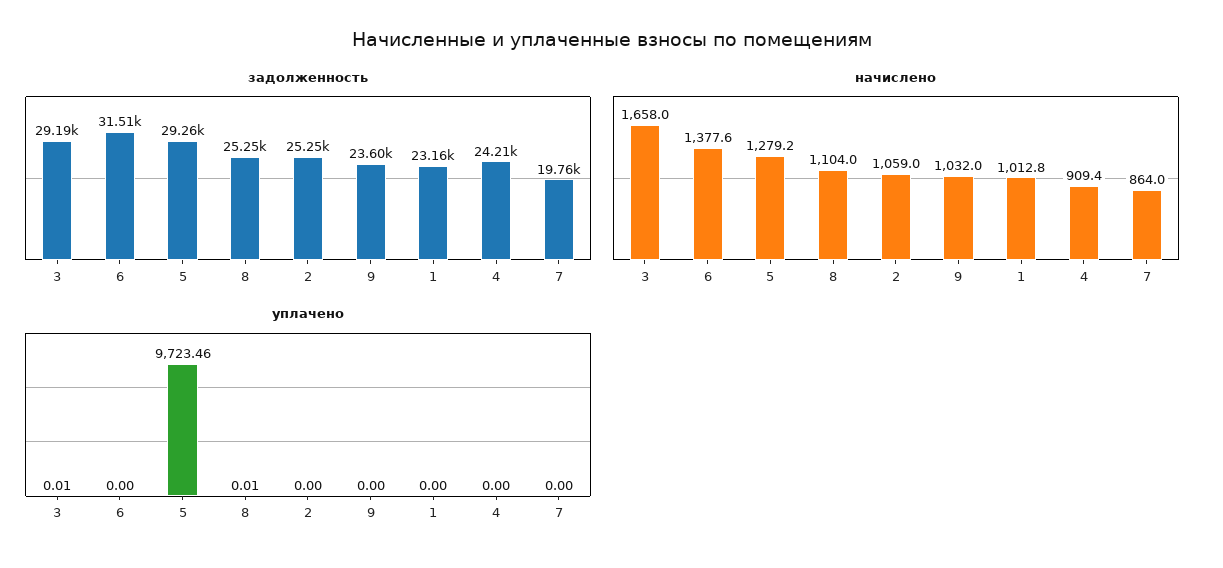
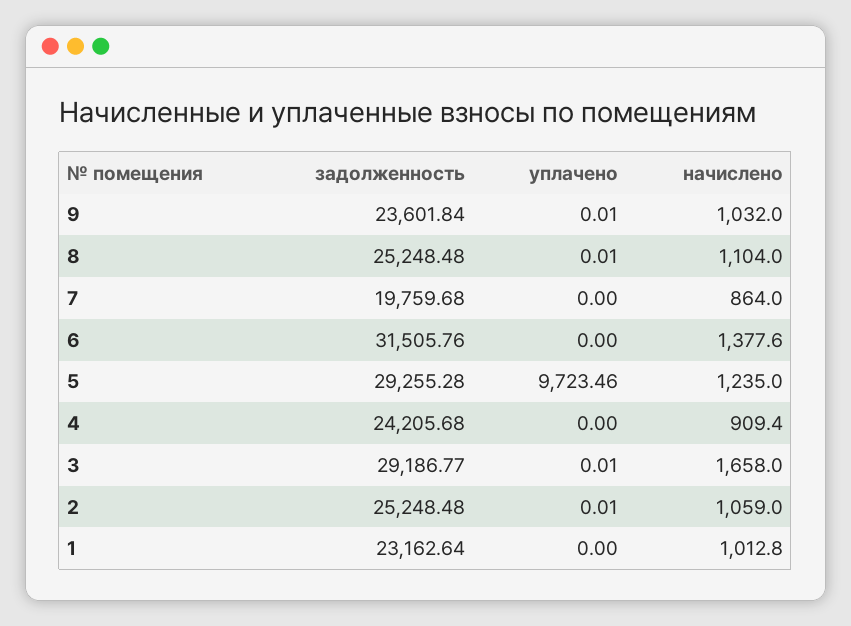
  {
    "задолженность": {
      "3": 29186.77,
      "6": 31505.76,
      "5": 29255.28,
      "8": 25248.48,
      "2": 25248.48,
      "9": 23601.84,
      "1": 23162.64,
      "4": 24205.68,
      "7": 19759.68
    },
    "начислено": {
      "3": 1658,
      "6": 1377.6,
-     "5": 1279.2,
+     "5": 1235,
      "8": 1104,
      "2": 1059,
      "9": 1032,
      "1": 1012.8,
      "4": 909.4,
      "7": 864
    },
    "уплачено": {
      "3": 0.01,
      "6": 0,
      "5": 9723.46,
      "8": 0.01,
-     "2": 0,
+     "2": 0.01,
-     "9": 0,
+     "9": 0.01,
      "1": 0,
      "4": 0,
      "7": 0
    }
  }

